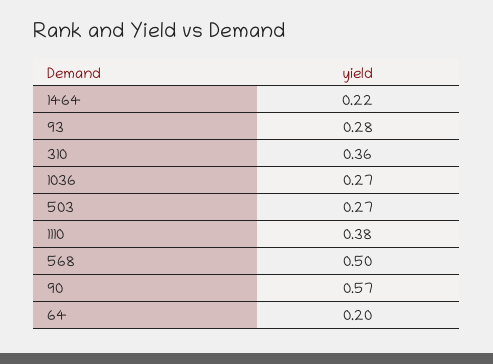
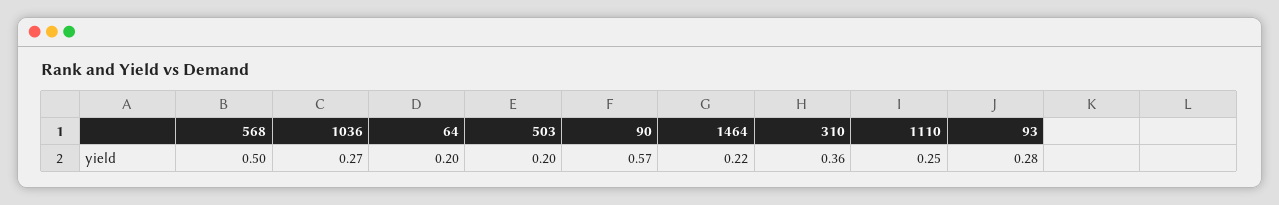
  {
    "1464": 0.22,
    "93": 0.28,
    "310": 0.36,
    "1036": 0.27,
-   "503": 0.27,
+   "503": 0.2,
-   "1110": 0.38,
+   "1110": 0.25,
    "568": 0.5,
    "90": 0.57,
    "64": 0.2
  }

